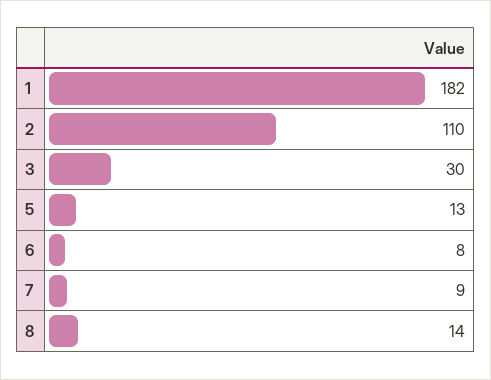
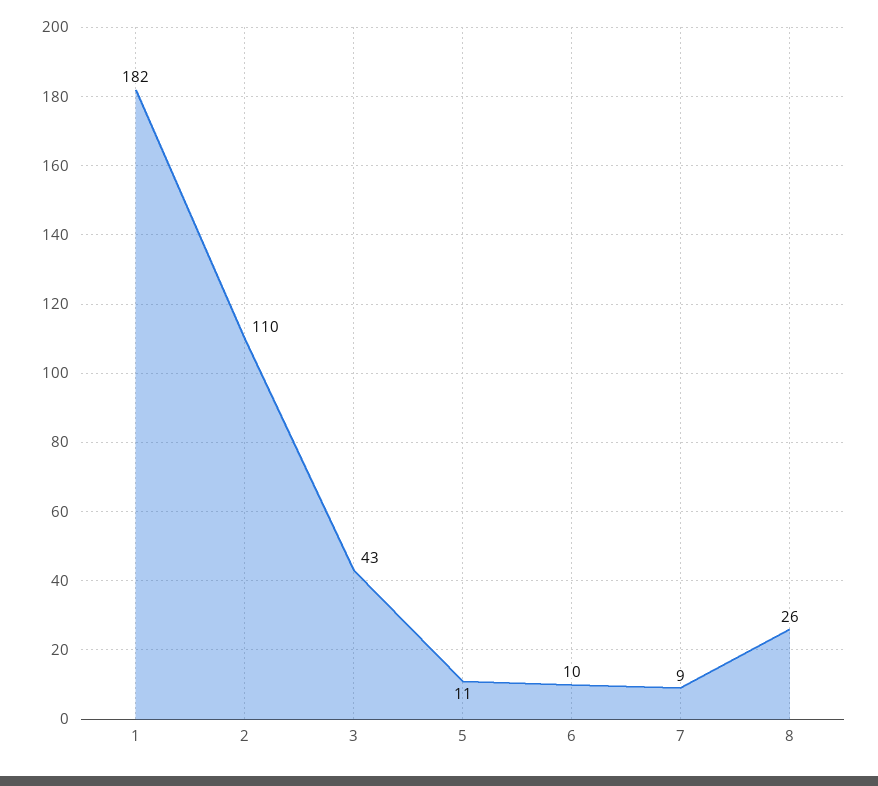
  {
    "1": 182,
    "2": 110,
-   "3": 30,
+   "3": 43,
-   "5": 13,
+   "5": 11,
-   "6": 8,
+   "6": 10,
    "7": 9,
-   "8": 14
+   "8": 26
  }

